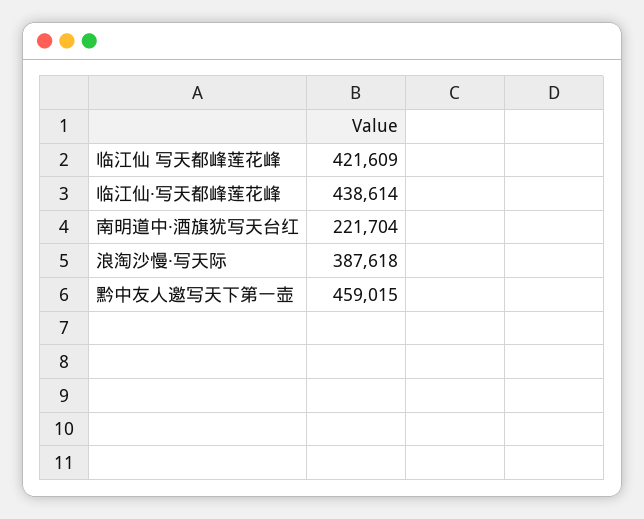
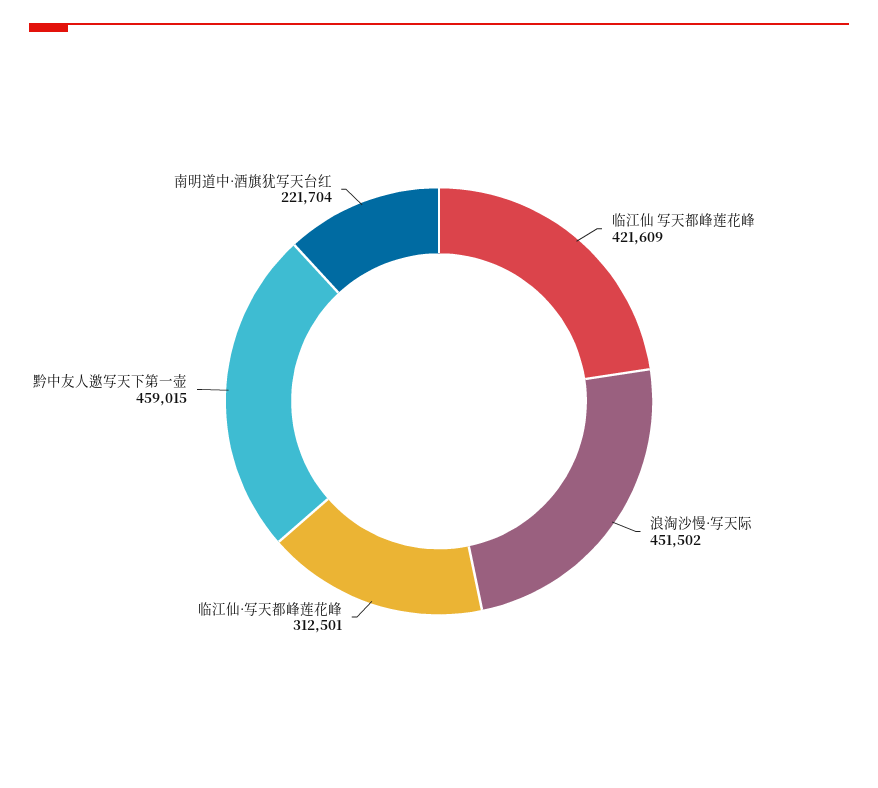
  {
    "临江仙 写天都峰莲花峰": 421609,
-   "临江仙·写天都峰莲花峰": 438614,
+   "临江仙·写天都峰莲花峰": 312501,
    "南明道中·酒旗犹写天台红": 221704,
-   "浪淘沙慢·写天际": 387618,
+   "浪淘沙慢·写天际": 451502,
    "黔中友人邀写天下第一壶": 459015
  }

